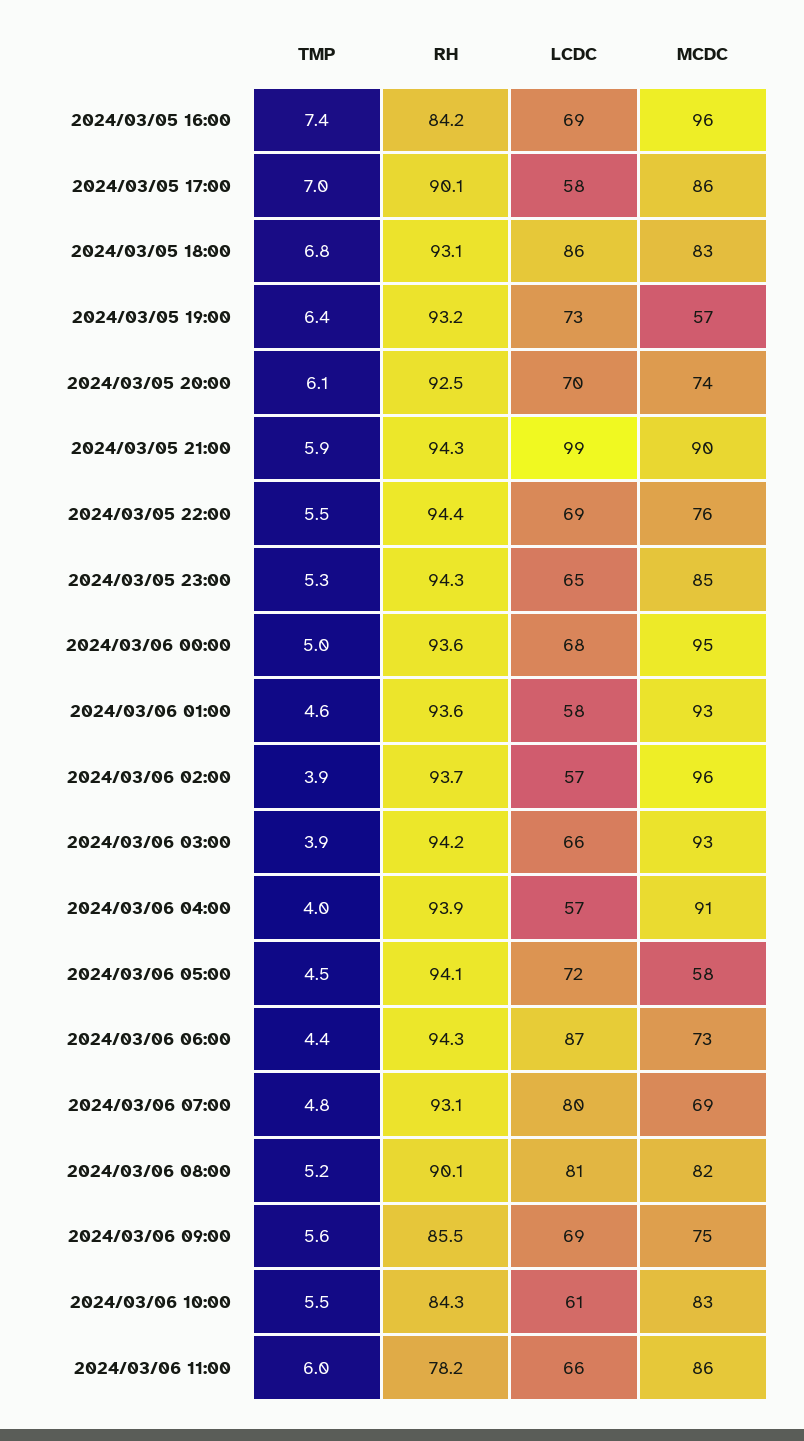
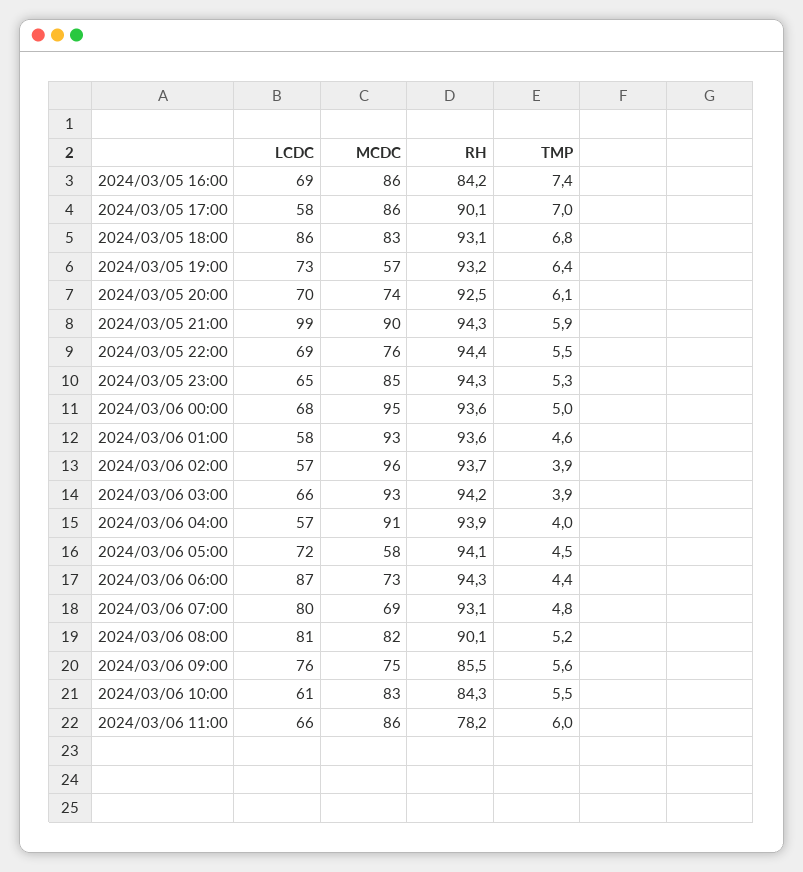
  {
    "TMP": {
      "2024/03/05 16:00": 7.4,
      "2024/03/05 17:00": 7,
      "2024/03/05 18:00": 6.8,
      "2024/03/05 19:00": 6.4,
      "2024/03/05 20:00": 6.1,
      "2024/03/05 21:00": 5.9,
      "2024/03/05 22:00": 5.5,
      "2024/03/05 23:00": 5.3,
      "2024/03/06 00:00": 5,
      "2024/03/06 01:00": 4.6,
      "2024/03/06 02:00": 3.9,
      "2024/03/06 03:00": 3.9,
      "2024/03/06 04:00": 4,
      "2024/03/06 05:00": 4.5,
      "2024/03/06 06:00": 4.4,
      "2024/03/06 07:00": 4.8,
      "2024/03/06 08:00": 5.2,
      "2024/03/06 09:00": 5.6,
      "2024/03/06 10:00": 5.5,
      "2024/03/06 11:00": 6
    },
    "RH": {
      "2024/03/05 16:00": 84.2,
      "2024/03/05 17:00": 90.1,
      "2024/03/05 18:00": 93.1,
      "2024/03/05 19:00": 93.2,
      "2024/03/05 20:00": 92.5,
      "2024/03/05 21:00": 94.3,
      "2024/03/05 22:00": 94.4,
      "2024/03/05 23:00": 94.3,
      "2024/03/06 00:00": 93.6,
      "2024/03/06 01:00": 93.6,
      "2024/03/06 02:00": 93.7,
      "2024/03/06 03:00": 94.2,
      "2024/03/06 04:00": 93.9,
      "2024/03/06 05:00": 94.1,
      "2024/03/06 06:00": 94.3,
      "2024/03/06 07:00": 93.1,
      "2024/03/06 08:00": 90.1,
      "2024/03/06 09:00": 85.5,
      "2024/03/06 10:00": 84.3,
      "2024/03/06 11:00": 78.2
    },
    "LCDC": {
      "2024/03/05 16:00": 69,
      "2024/03/05 17:00": 58,
      "2024/03/05 18:00": 86,
      "2024/03/05 19:00": 73,
      "2024/03/05 20:00": 70,
      "2024/03/05 21:00": 99,
      "2024/03/05 22:00": 69,
      "2024/03/05 23:00": 65,
      "2024/03/06 00:00": 68,
      "2024/03/06 01:00": 58,
      "2024/03/06 02:00": 57,
      "2024/03/06 03:00": 66,
      "2024/03/06 04:00": 57,
      "2024/03/06 05:00": 72,
      "2024/03/06 06:00": 87,
      "2024/03/06 07:00": 80,
      "2024/03/06 08:00": 81,
-     "2024/03/06 09:00": 69,
+     "2024/03/06 09:00": 76,
      "2024/03/06 10:00": 61,
      "2024/03/06 11:00": 66
    },
    "MCDC": {
-     "2024/03/05 16:00": 96,
+     "2024/03/05 16:00": 86,
      "2024/03/05 17:00": 86,
      "2024/03/05 18:00": 83,
      "2024/03/05 19:00": 57,
      "2024/03/05 20:00": 74,
      "2024/03/05 21:00": 90,
      "2024/03/05 22:00": 76,
      "2024/03/05 23:00": 85,
      "2024/03/06 00:00": 95,
      "2024/03/06 01:00": 93,
      "2024/03/06 02:00": 96,
      "2024/03/06 03:00": 93,
      "2024/03/06 04:00": 91,
      "2024/03/06 05:00": 58,
      "2024/03/06 06:00": 73,
      "2024/03/06 07:00": 69,
      "2024/03/06 08:00": 82,
      "2024/03/06 09:00": 75,
      "2024/03/06 10:00": 83,
      "2024/03/06 11:00": 86
    }
  }

